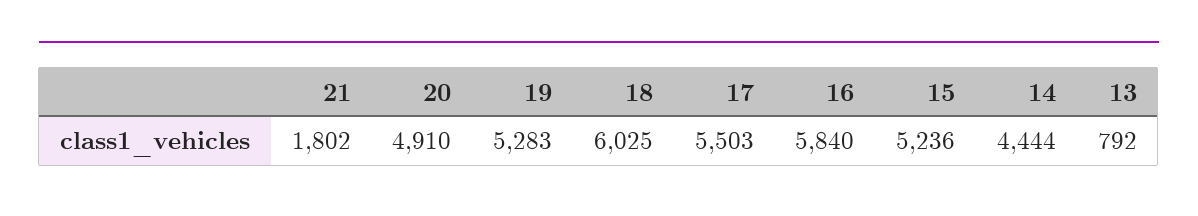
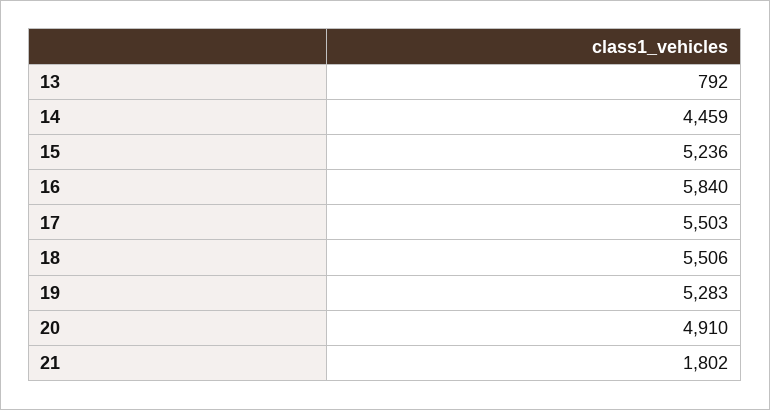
  {
    "21": 1802,
    "20": 4910,
    "19": 5283,
-   "18": 6025,
+   "18": 5506,
    "17": 5503,
    "16": 5840,
    "15": 5236,
-   "14": 4444,
+   "14": 4459,
    "13": 792
  }

